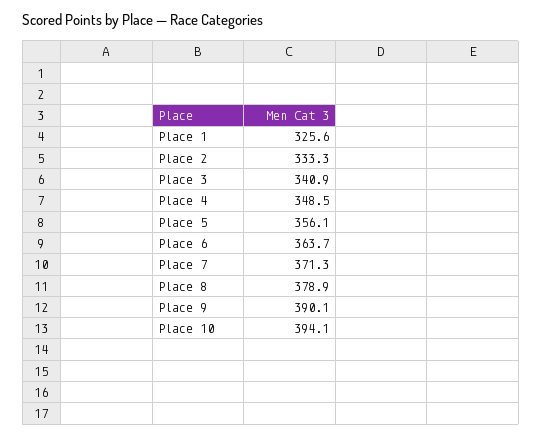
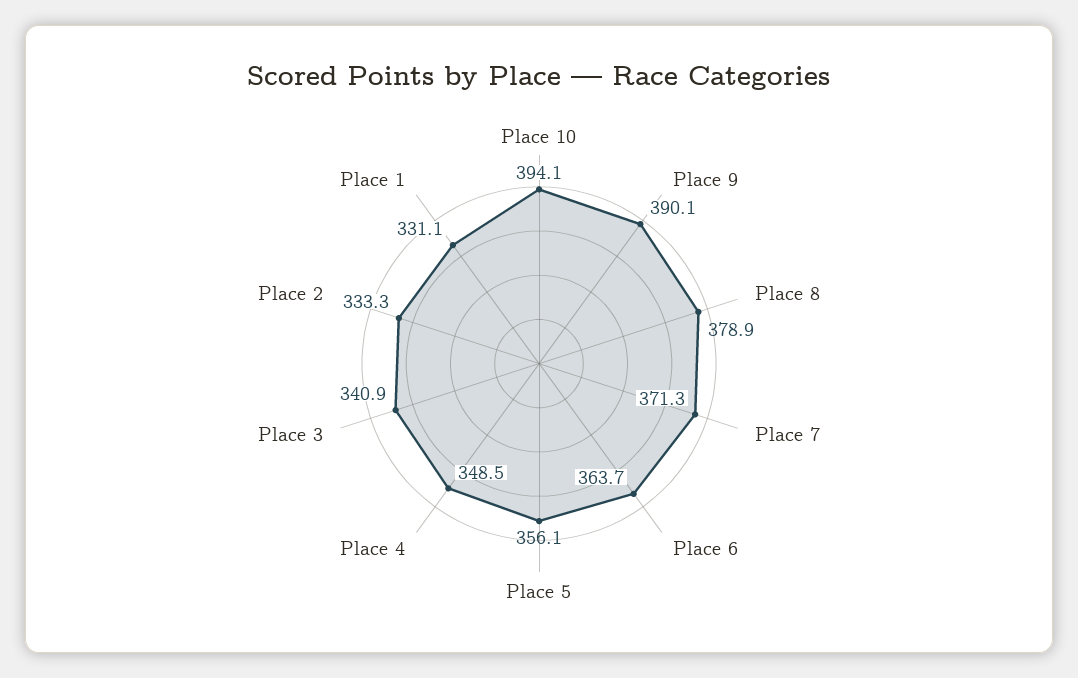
  {
-   "Place 1": 325.6,
+   "Place 1": 331.1,
    "Place 2": 333.3,
    "Place 3": 340.9,
    "Place 4": 348.5,
    "Place 5": 356.1,
    "Place 6": 363.7,
    "Place 7": 371.3,
    "Place 8": 378.9,
    "Place 9": 390.1,
    "Place 10": 394.1
  }

